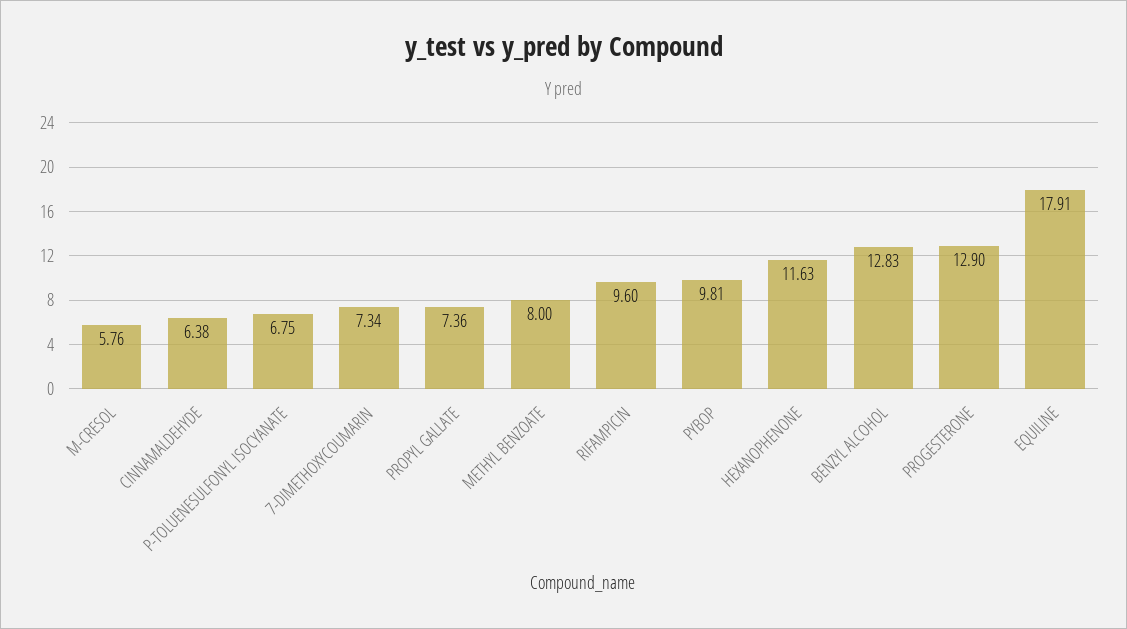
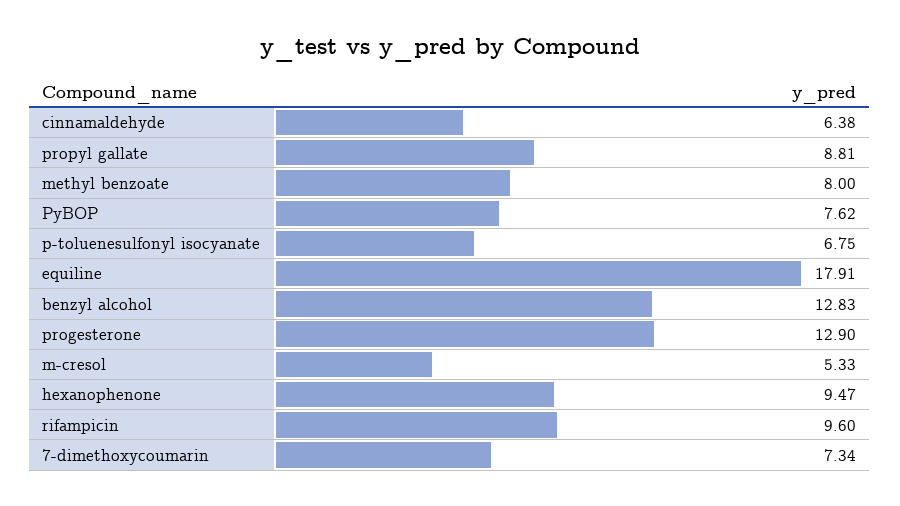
  {
-   "M-CRESOL": 5.76,
+   "M-CRESOL": 5.33,
    "CINNAMALDEHYDE": 6.38,
    "P-TOLUENESULFONYL ISOCYANATE": 6.75,
    "7-DIMETHOXYCOUMARIN": 7.34,
-   "PROPYL GALLATE": 7.36,
+   "PROPYL GALLATE": 8.81,
    "METHYL BENZOATE": 8,
    "RIFAMPICIN": 9.6,
-   "PYBOP": 9.81,
+   "PYBOP": 7.62,
-   "HEXANOPHENONE": 11.63,
+   "HEXANOPHENONE": 9.47,
    "BENZYL ALCOHOL": 12.83,
    "PROGESTERONE": 12.9,
    "EQUILINE": 17.91
  }

